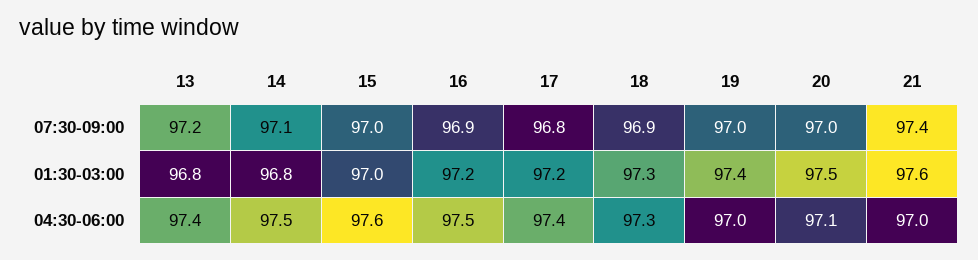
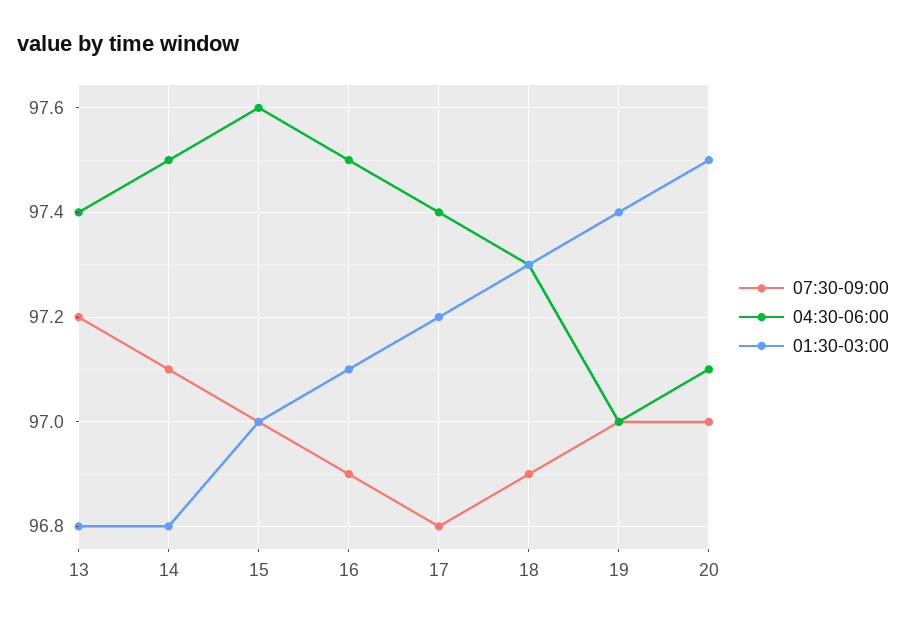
  {
    "07:30-09:00": {
      "13": 97.2,
      "14": 97.1,
      "15": 97,
      "16": 96.9,
      "17": 96.8,
      "18": 96.9,
      "19": 97,
-     "20": 97,
+     "20": 97
-     "21": 97.4
    },
    "01:30-03:00": {
      "13": 96.8,
      "14": 96.8,
      "15": 97,
-     "16": 97.2,
+     "16": 97.1,
      "17": 97.2,
      "18": 97.3,
      "19": 97.4,
-     "20": 97.5,
+     "20": 97.5
-     "21": 97.6
    },
    "04:30-06:00": {
      "13": 97.4,
      "14": 97.5,
      "15": 97.6,
      "16": 97.5,
      "17": 97.4,
      "18": 97.3,
      "19": 97,
-     "20": 97.1,
+     "20": 97.1
-     "21": 97
    }
  }

